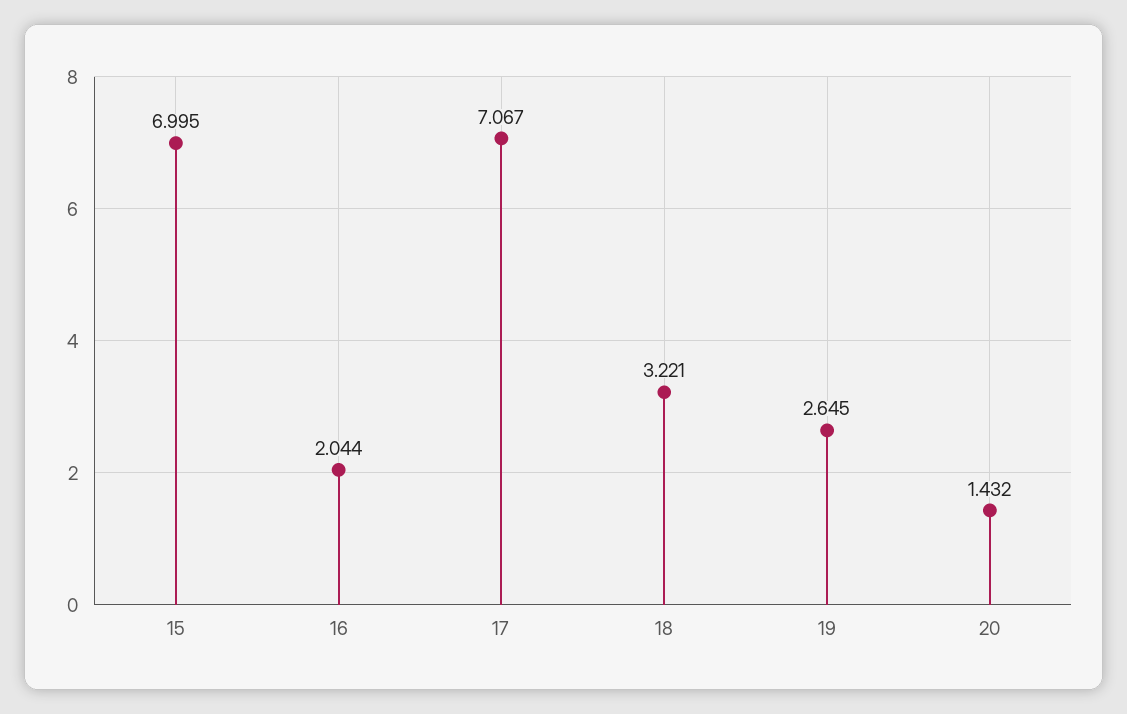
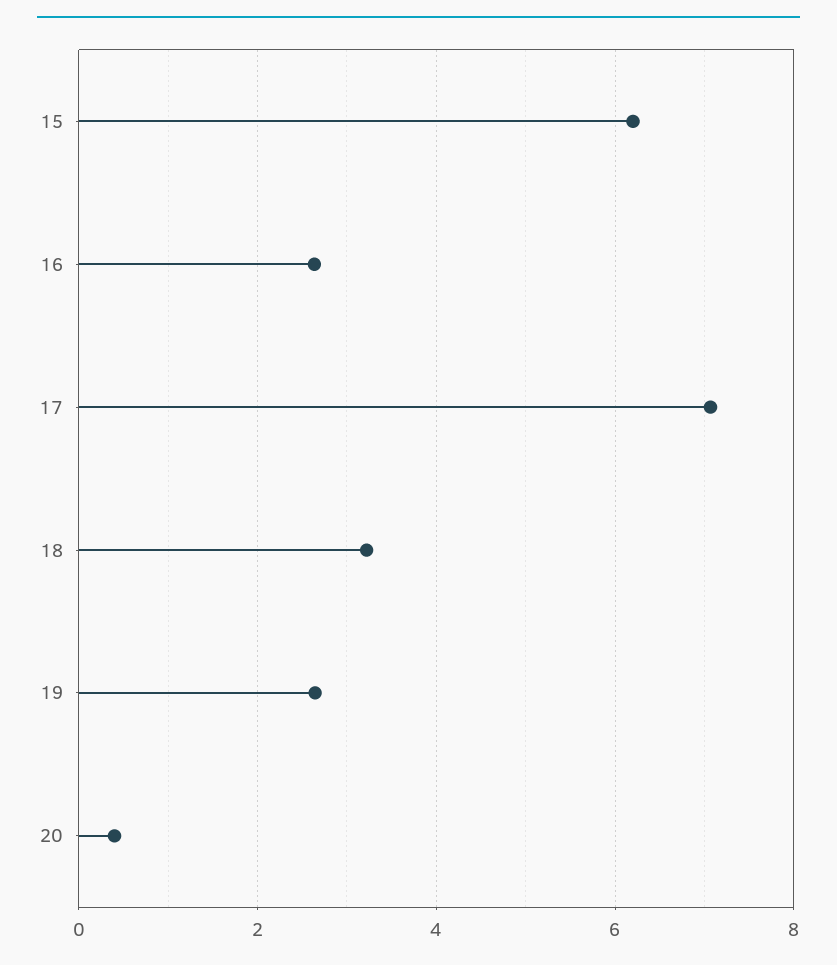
  {
-   "15": 6.995,
+   "15": 6.2,
-   "16": 2.044,
+   "16": 2.6,
    "17": 7.067,
    "18": 3.221,
    "19": 2.645,
-   "20": 1.432
+   "20": 0.4
  }

